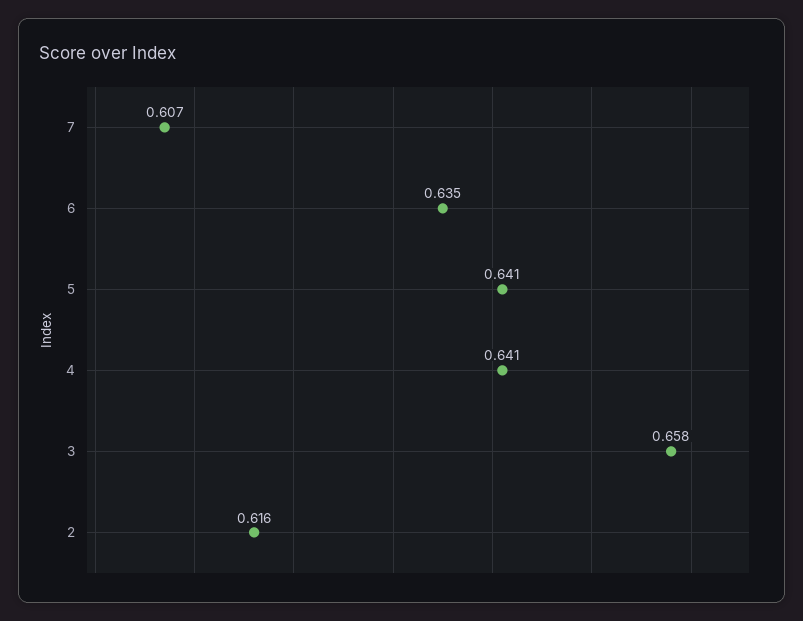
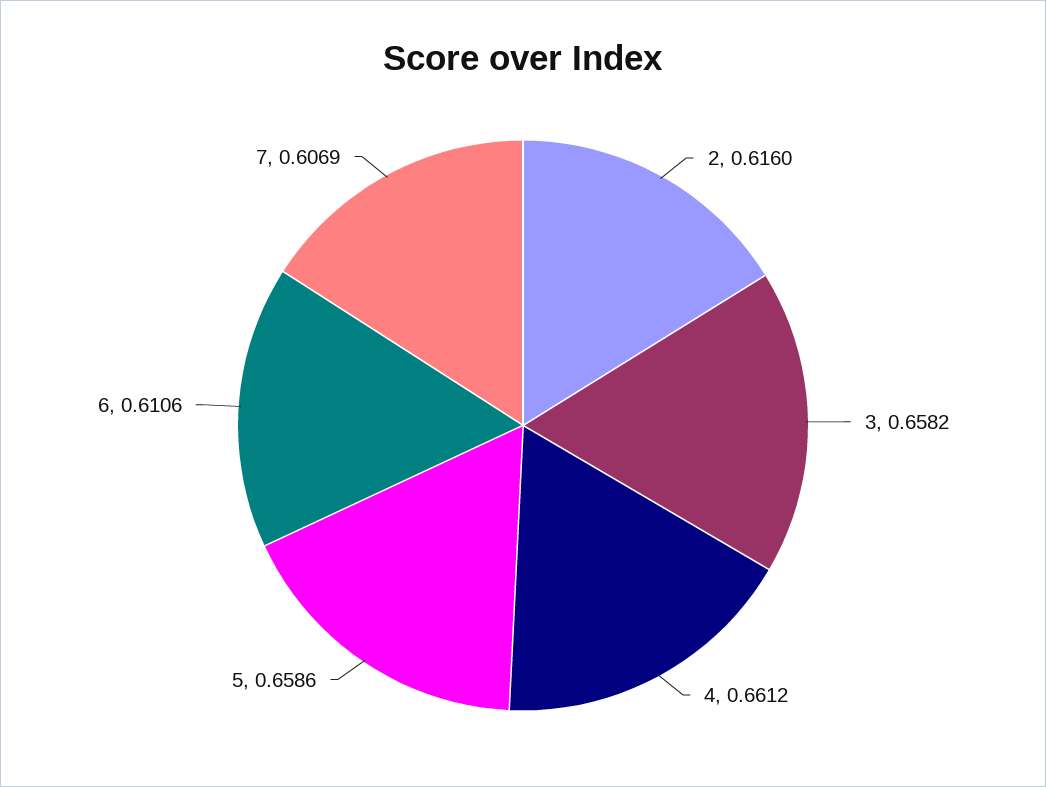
  {
    "7": 0.6069,
-   "6": 0.635,
+   "6": 0.6106,
-   "5": 0.641,
+   "5": 0.6586,
-   "4": 0.641,
+   "4": 0.6612,
    "3": 0.6582,
    "2": 0.616
  }

